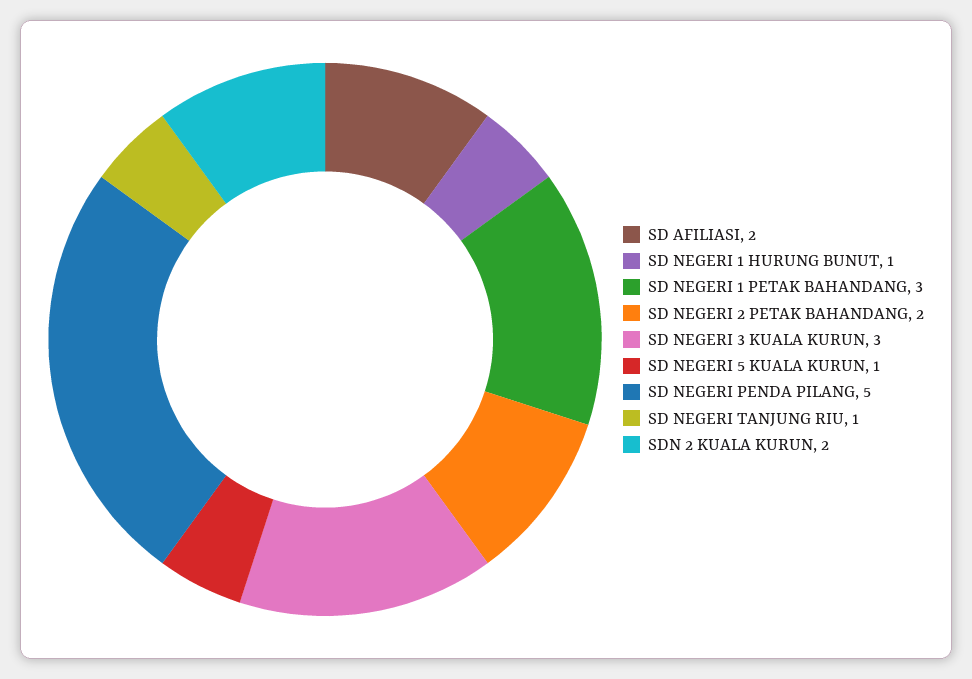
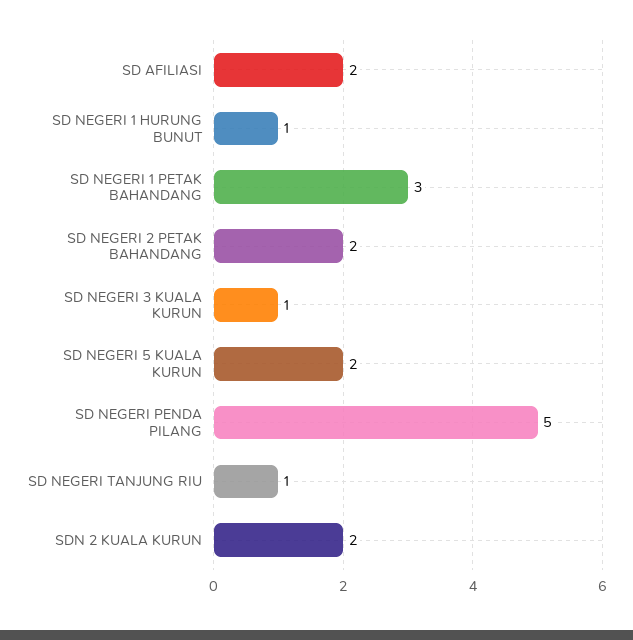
  {
    "SD AFILIASI": 2,
    "SD NEGERI 1 HURUNG BUNUT": 1,
    "SD NEGERI 1 PETAK BAHANDANG": 3,
    "SD NEGERI 2 PETAK BAHANDANG": 2,
-   "SD NEGERI 3 KUALA KURUN": 3,
+   "SD NEGERI 3 KUALA KURUN": 1,
-   "SD NEGERI 5 KUALA KURUN": 1,
+   "SD NEGERI 5 KUALA KURUN": 2,
    "SD NEGERI PENDA PILANG": 5,
    "SD NEGERI TANJUNG RIU": 1,
    "SDN 2 KUALA KURUN": 2
  }

